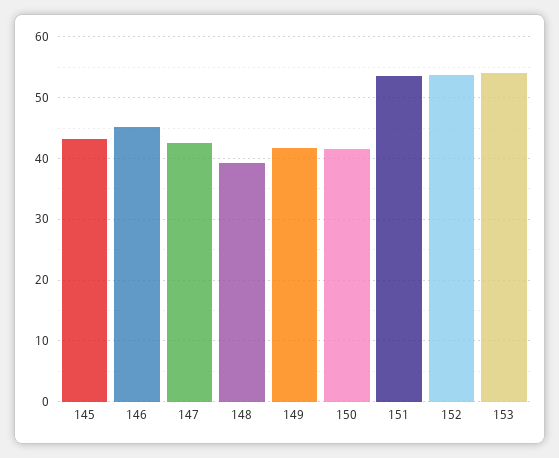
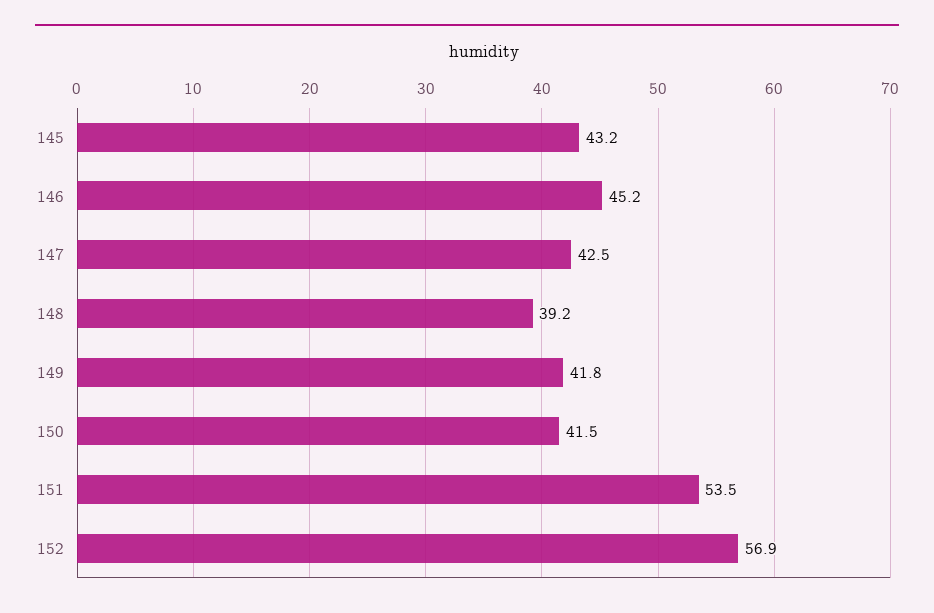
  {
    "145": 43.2,
    "146": 45.2,
    "147": 42.5,
    "148": 39.2,
    "149": 41.8,
    "150": 41.5,
    "151": 53.5,
-   "152": 54,
+   "152": 56.9
-   "153": 54
  }

